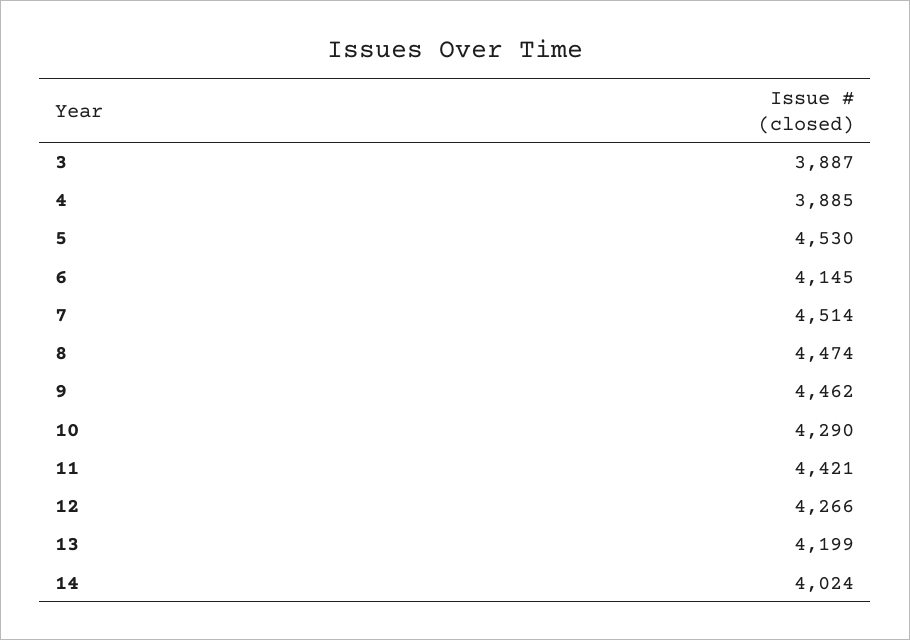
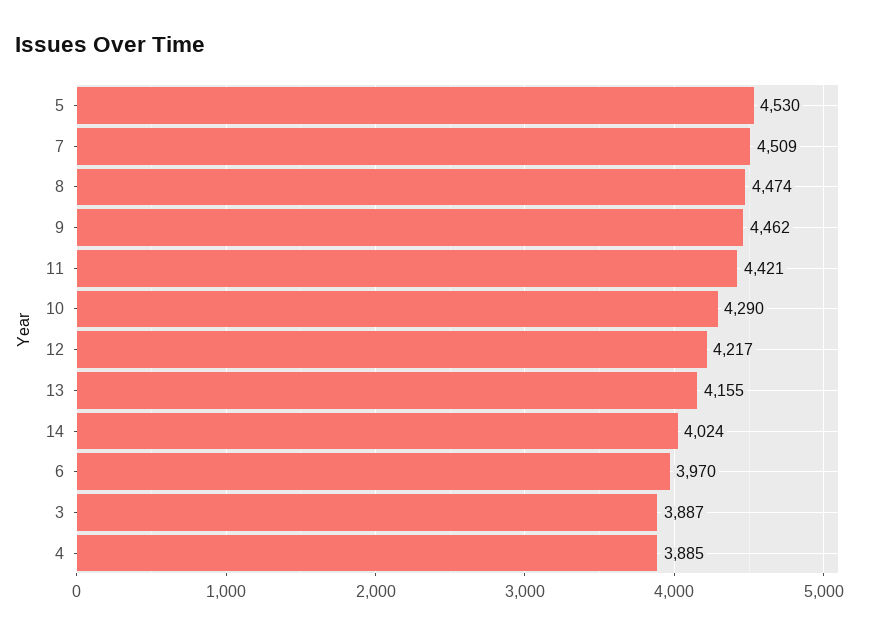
  {
    "3": 3887,
    "4": 3885,
    "5": 4530,
-   "6": 4145,
+   "6": 3970,
-   "7": 4514,
+   "7": 4509,
    "8": 4474,
    "9": 4462,
    "10": 4290,
    "11": 4421,
-   "12": 4266,
+   "12": 4217,
-   "13": 4199,
+   "13": 4155,
    "14": 4024
  }

